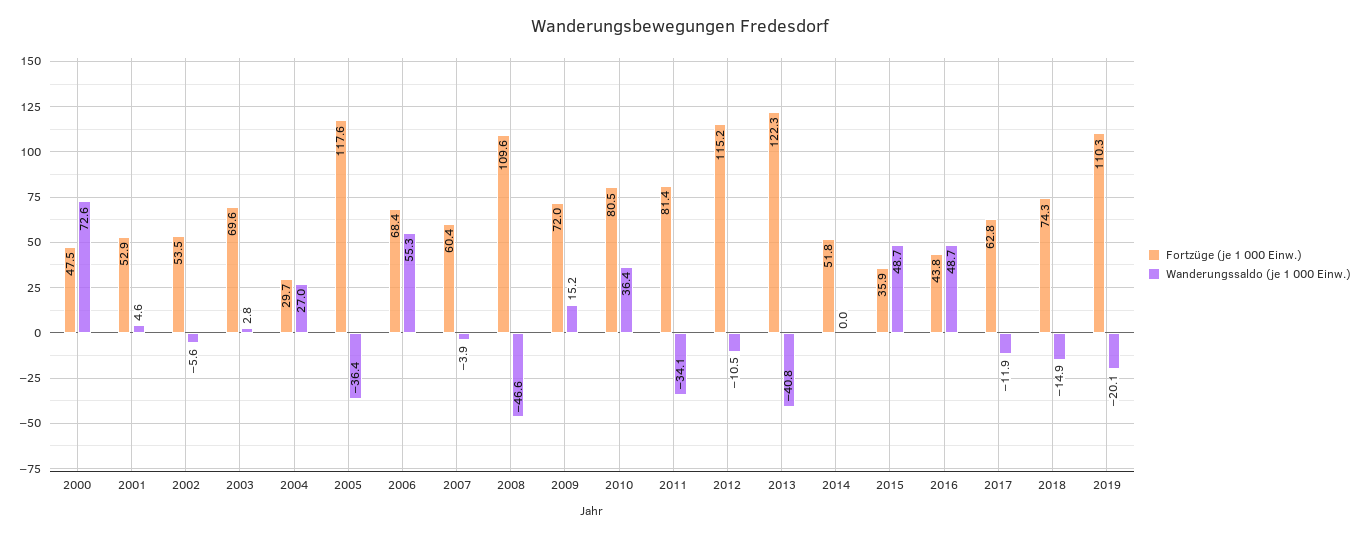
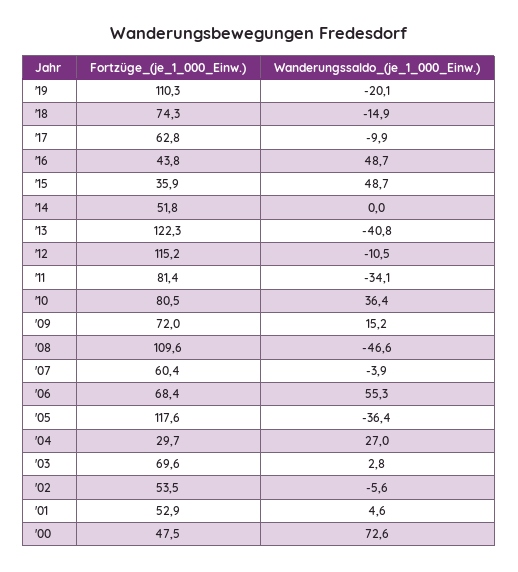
  {
    "Fortzüge (je 1 000 Einw.)": {
      "2000": 47.5,
      "2001": 52.9,
      "2002": 53.5,
      "2003": 69.6,
      "2004": 29.7,
      "2005": 117.6,
      "2006": 68.4,
      "2007": 60.4,
      "2008": 109.6,
      "2009": 72,
      "2010": 80.5,
      "2011": 81.4,
      "2012": 115.2,
      "2013": 122.3,
      "2014": 51.8,
      "2015": 35.9,
      "2016": 43.8,
      "2017": 62.8,
      "2018": 74.3,
      "2019": 110.3
    },
    "Wanderungssaldo (je 1 000 Einw.)": {
      "2000": 72.6,
      "2001": 4.6,
      "2002": -5.6,
      "2003": 2.8,
      "2004": 27,
      "2005": -36.4,
      "2006": 55.3,
      "2007": -3.9,
      "2008": -46.6,
      "2009": 15.2,
      "2010": 36.4,
      "2011": -34.1,
      "2012": -10.5,
      "2013": -40.8,
      "2014": 0,
      "2015": 48.7,
      "2016": 48.7,
-     "2017": -11.9,
+     "2017": -9.9,
      "2018": -14.9,
      "2019": -20.1
    }
  }

